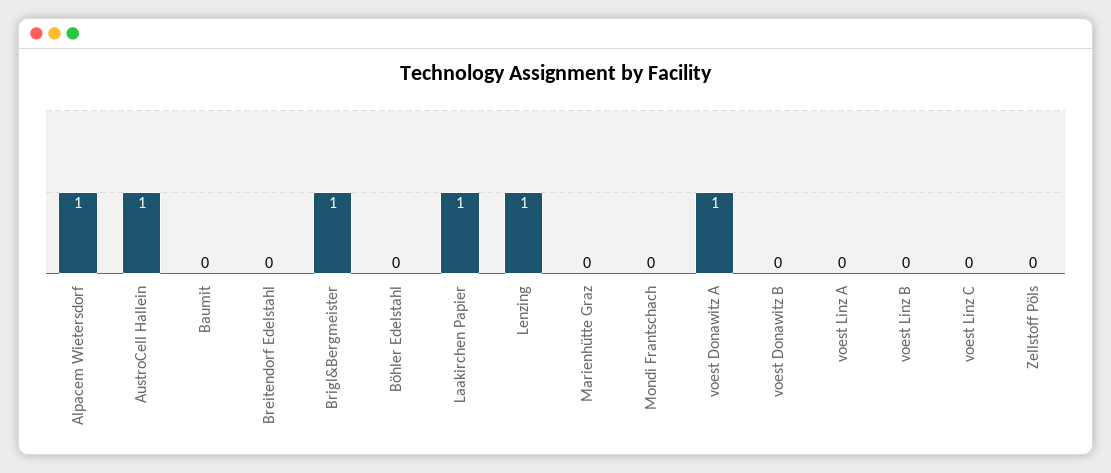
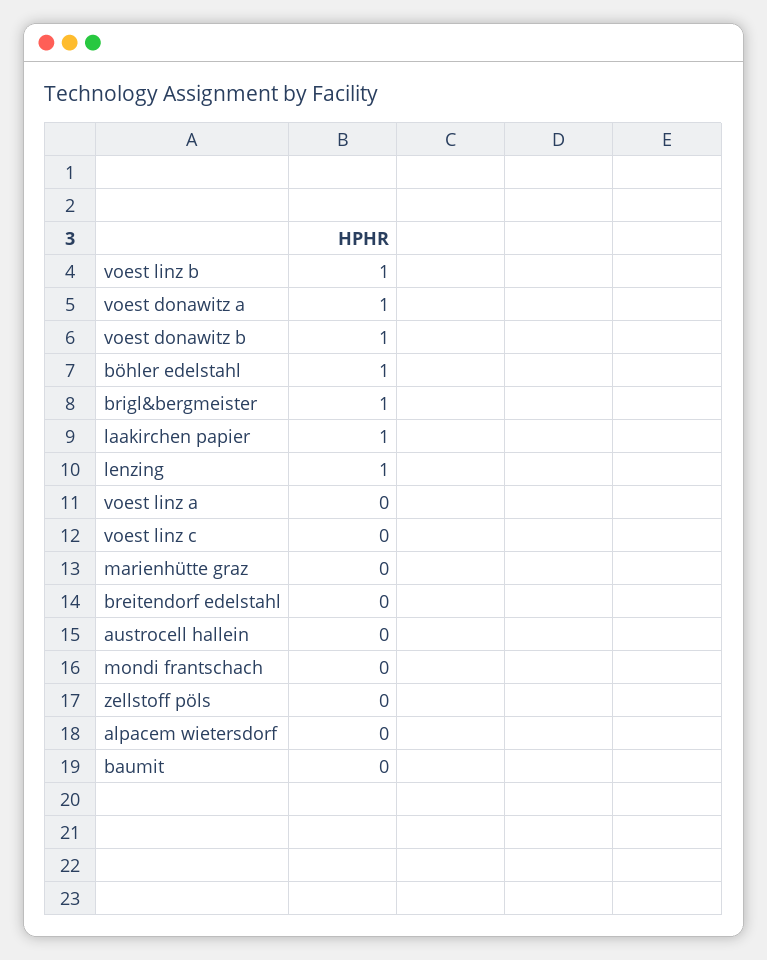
  {
-   "Alpacem Wietersdorf": 1,
+   "Alpacem Wietersdorf": 0,
-   "AustroCell Hallein": 1,
+   "AustroCell Hallein": 0,
    "Baumit": 0,
    "Breitendorf Edelstahl": 0,
    "Brigl&Bergmeister": 1,
-   "Böhler Edelstahl": 0,
+   "Böhler Edelstahl": 1,
    "Laakirchen Papier": 1,
    "Lenzing": 1,
    "Marienhütte Graz": 0,
    "Mondi Frantschach": 0,
    "voest Donawitz A": 1,
-   "voest Donawitz B": 0,
+   "voest Donawitz B": 1,
    "voest Linz A": 0,
-   "voest Linz B": 0,
+   "voest Linz B": 1,
    "voest Linz C": 0,
    "Zellstoff Pöls": 0
  }

